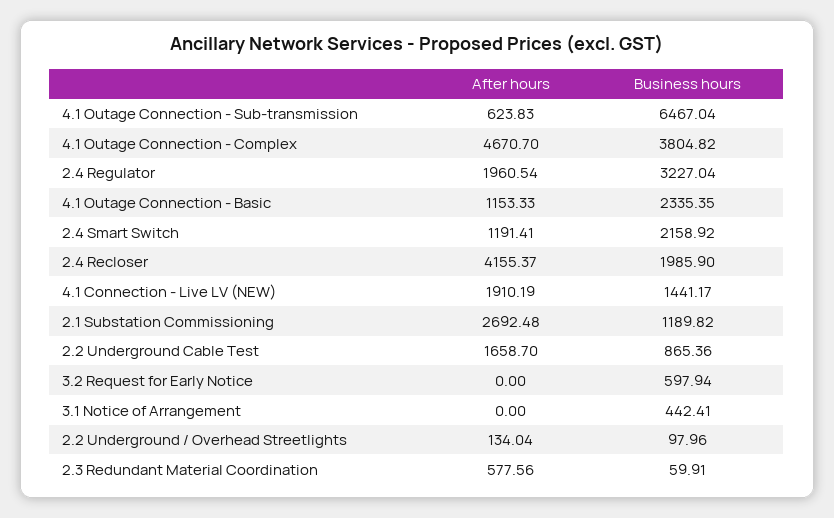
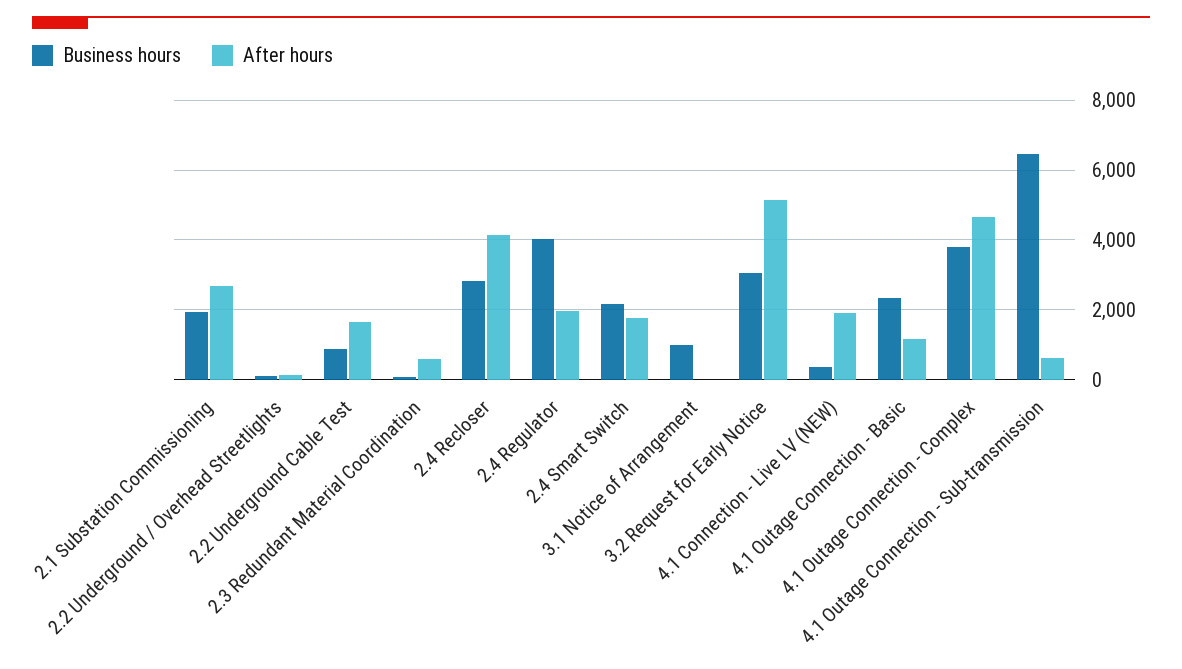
  {
    "After hours": {
      "4.1 Outage Connection - Sub-transmission": 623.83,
      "4.1 Outage Connection - Complex": 4670.7,
      "2.4 Regulator": 1960.54,
      "4.1 Outage Connection - Basic": 1153.33,
-     "2.4 Smart Switch": 1191.41,
+     "2.4 Smart Switch": 1800,
      "2.4 Recloser": 4155.37,
      "4.1 Connection - Live LV (NEW)": 1910.19,
      "2.1 Substation Commissioning": 2692.48,
      "2.2 Underground Cable Test": 1658.7,
-     "3.2 Request for Early Notice": 0,
+     "3.2 Request for Early Notice": 5200,
      "3.1 Notice of Arrangement": 0,
      "2.2 Underground / Overhead Streetlights": 134.04,
      "2.3 Redundant Material Coordination": 577.56
    },
    "Business hours": {
      "4.1 Outage Connection - Sub-transmission": 6467.04,
      "4.1 Outage Connection - Complex": 3804.82,
-     "2.4 Regulator": 3227.04,
+     "2.4 Regulator": 4000,
      "4.1 Outage Connection - Basic": 2335.35,
      "2.4 Smart Switch": 2158.92,
-     "2.4 Recloser": 1985.9,
+     "2.4 Recloser": 2800,
-     "4.1 Connection - Live LV (NEW)": 1441.17,
+     "4.1 Connection - Live LV (NEW)": 400,
-     "2.1 Substation Commissioning": 1189.82,
+     "2.1 Substation Commissioning": 2000,
      "2.2 Underground Cable Test": 865.36,
-     "3.2 Request for Early Notice": 597.94,
+     "3.2 Request for Early Notice": 3000,
-     "3.1 Notice of Arrangement": 442.41,
+     "3.1 Notice of Arrangement": 1000,
      "2.2 Underground / Overhead Streetlights": 97.96,
      "2.3 Redundant Material Coordination": 59.91
    }
  }

